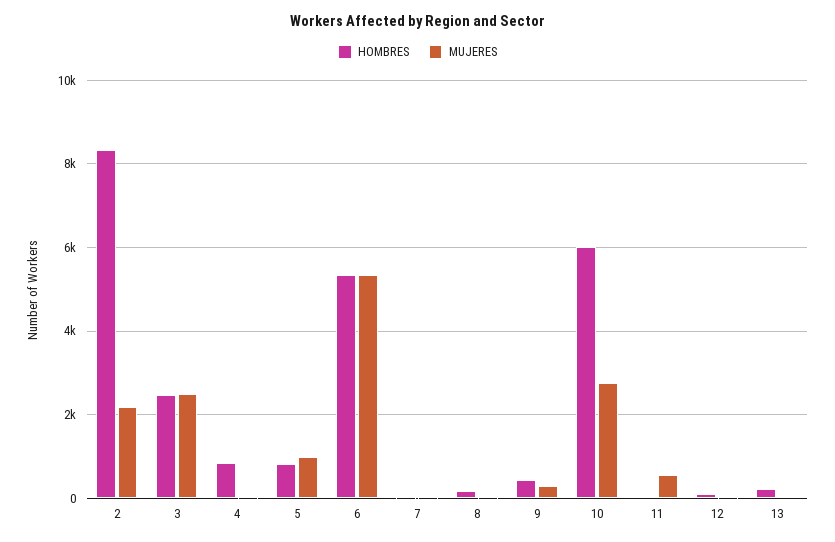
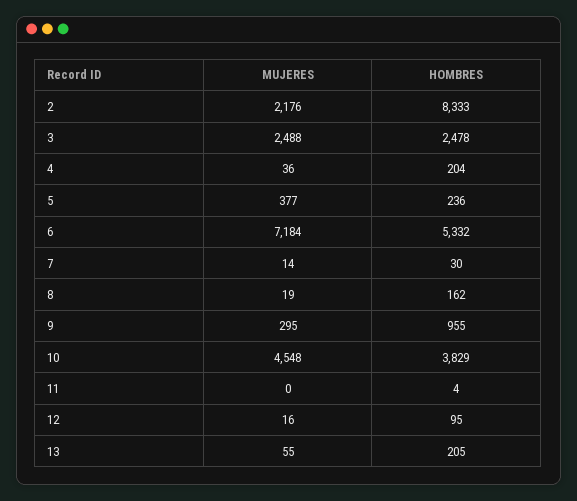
  {
    "HOMBRES": {
      "2": 8333,
      "3": 2478,
-     "4": 800,
+     "4": 204,
-     "5": 800,
+     "5": 236,
      "6": 5332,
      "7": 30,
      "8": 162,
-     "9": 400,
+     "9": 955,
-     "10": 6000,
+     "10": 3829,
      "11": 4,
      "12": 95,
      "13": 205
    },
    "MUJERES": {
      "2": 2176,
      "3": 2488,
      "4": 36,
-     "5": 1000,
+     "5": 377,
-     "6": 5400,
+     "6": 7184,
      "7": 14,
      "8": 19,
      "9": 295,
-     "10": 2800,
+     "10": 4548,
-     "11": 600,
+     "11": 0,
      "12": 16,
      "13": 55
    }
  }

